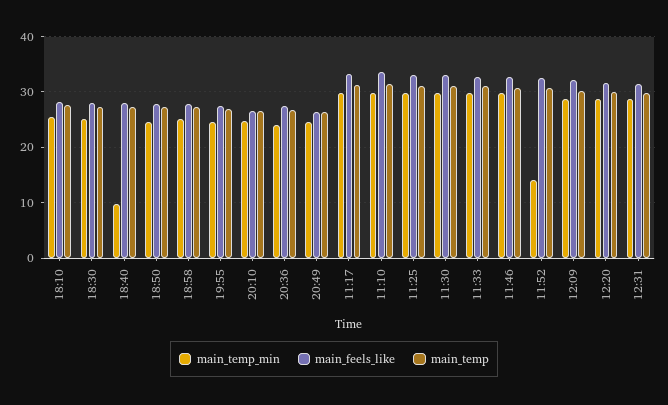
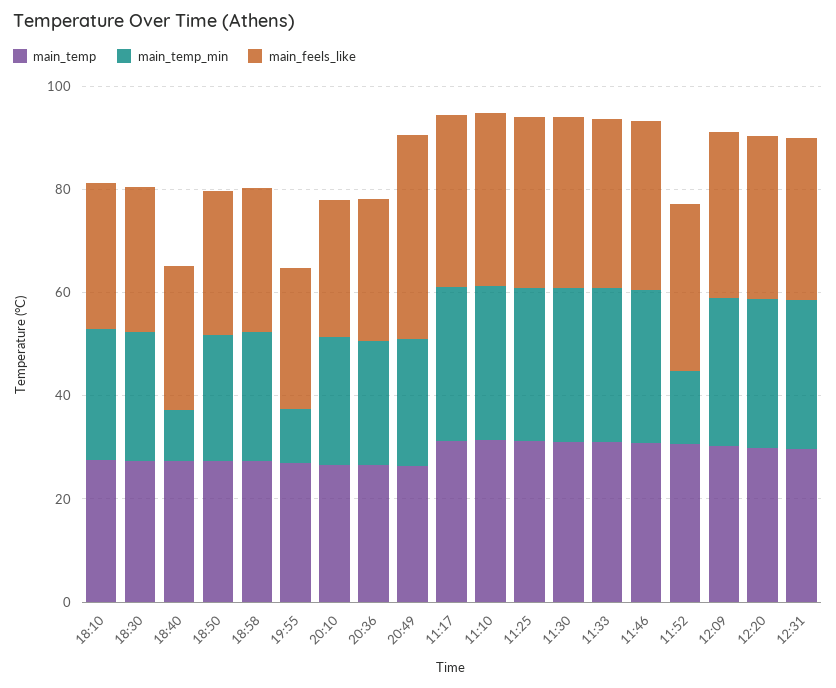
  {
    "main_temp_min": {
      "18:10": 26,
      "18:30": 26,
      "18:40": 10,
      "18:50": 24,
      "18:58": 26,
-     "19:55": 24,
+     "19:55": 10,
      "20:10": 24,
      "20:36": 24,
      "20:49": 24,
      "11:17": 30,
      "11:10": 30,
      "11:25": 30,
      "11:30": 30,
      "11:33": 30,
      "11:46": 30,
      "11:52": 14,
      "12:09": 28,
      "12:20": 28,
      "12:31": 28
    },
    "main_feels_like": {
      "18:10": 28,
      "18:30": 28,
      "18:40": 28,
      "18:50": 28,
      "18:58": 28,
      "19:55": 28,
      "20:10": 26,
      "20:36": 28,
-     "20:49": 26,
+     "20:49": 40,
      "11:17": 34,
      "11:10": 34,
      "11:25": 34,
      "11:30": 34,
      "11:33": 32,
      "11:46": 32,
      "11:52": 32,
      "12:09": 32,
      "12:20": 32,
      "12:31": 32
    },
    "main_temp": {
      "18:10": 28,
      "18:30": 28,
      "18:40": 28,
      "18:50": 28,
      "18:58": 28,
      "19:55": 26,
      "20:10": 26,
      "20:36": 26,
      "20:49": 26,
      "11:17": 32,
      "11:10": 32,
      "11:25": 32,
      "11:30": 32,
      "11:33": 32,
      "11:46": 30,
      "11:52": 30,
      "12:09": 30,
      "12:20": 30,
      "12:31": 30
    }
  }

